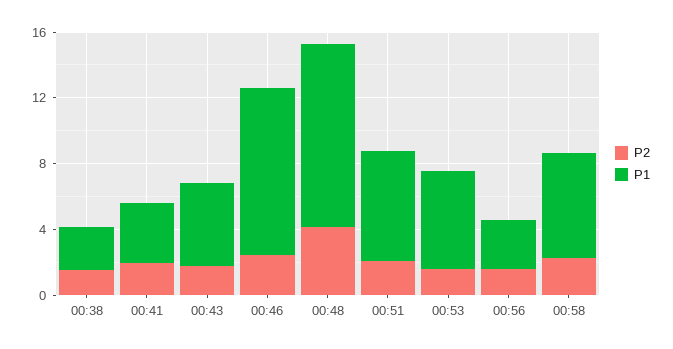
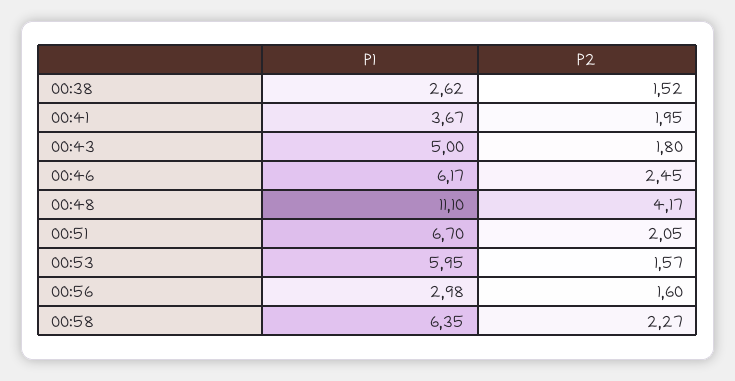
  {
    "P2": {
      "00:38": 1.52,
      "00:41": 1.95,
      "00:43": 1.8,
      "00:46": 2.45,
      "00:48": 4.17,
      "00:51": 2.05,
      "00:53": 1.57,
      "00:56": 1.6,
      "00:58": 2.27
    },
    "P1": {
      "00:38": 2.62,
      "00:41": 3.67,
      "00:43": 5,
-     "00:46": 10,
+     "00:46": 6.17,
      "00:48": 11.1,
      "00:51": 6.7,
      "00:53": 5.95,
      "00:56": 2.98,
      "00:58": 6.35
    }
  }

